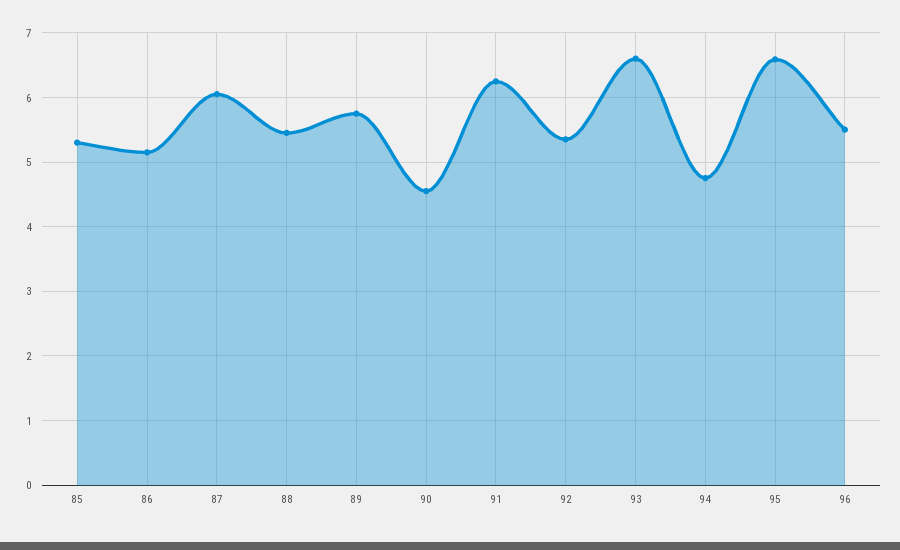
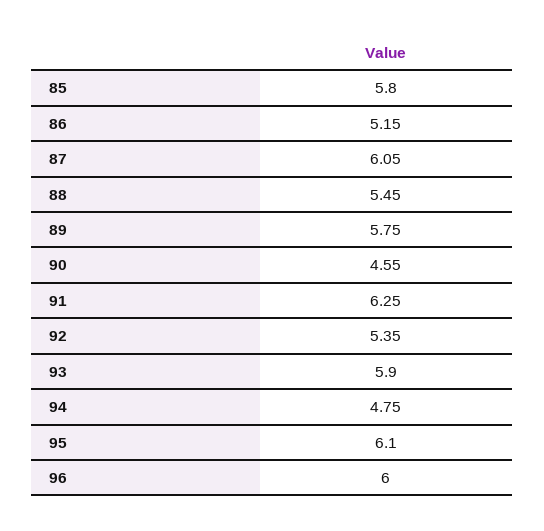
  {
-   "85": 5.3,
+   "85": 5.8,
    "86": 5.15,
    "87": 6.05,
    "88": 5.45,
    "89": 5.75,
    "90": 4.55,
    "91": 6.25,
    "92": 5.35,
-   "93": 6.6,
+   "93": 5.9,
    "94": 4.75,
-   "95": 6.6,
+   "95": 6.1,
-   "96": 5.5
+   "96": 6
  }

